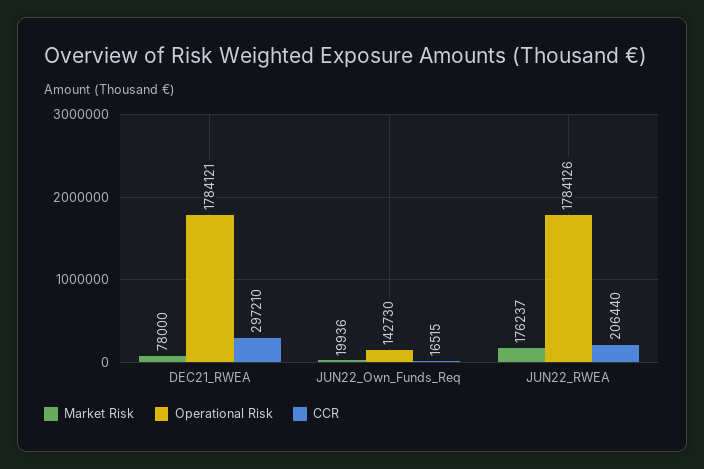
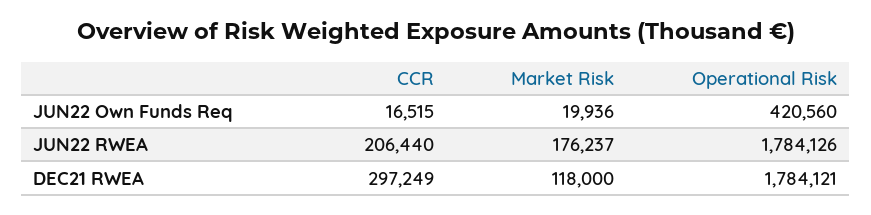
  {
    "Market Risk": {
-     "DEC21_RWEA": 78000,
+     "DEC21_RWEA": 118000,
      "JUN22_Own_Funds_Req": 19936,
      "JUN22_RWEA": 176237
    },
    "Operational Risk": {
      "DEC21_RWEA": 1784121,
-     "JUN22_Own_Funds_Req": 142730,
+     "JUN22_Own_Funds_Req": 420560,
      "JUN22_RWEA": 1784126
    },
    "CCR": {
-     "DEC21_RWEA": 297210,
+     "DEC21_RWEA": 297249,
      "JUN22_Own_Funds_Req": 16515,
      "JUN22_RWEA": 206440
    }
  }

